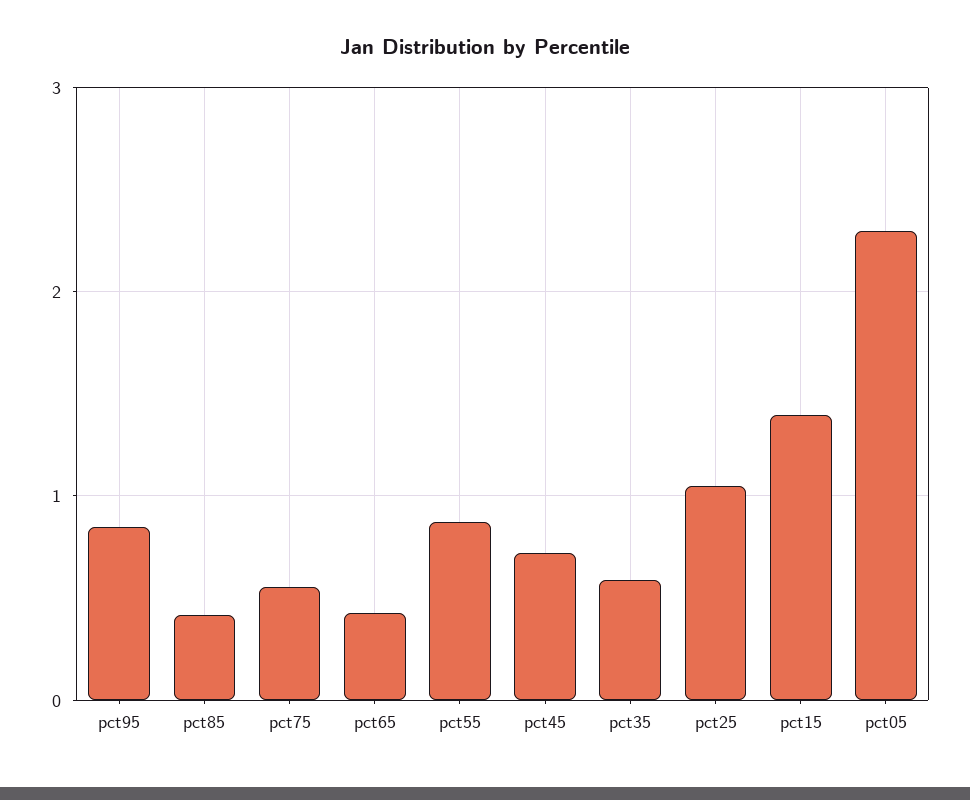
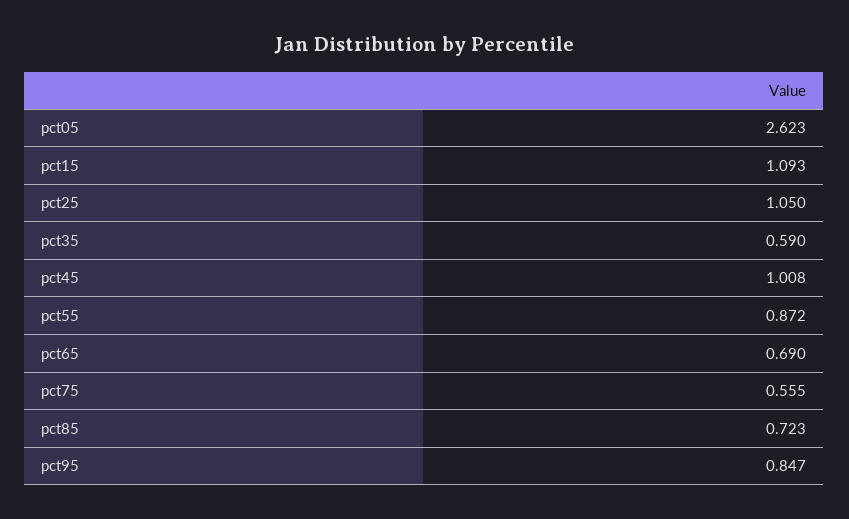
  {
    "pct95": 0.847,
-   "pct85": 0.4,
+   "pct85": 0.723,
    "pct75": 0.555,
-   "pct65": 0.4,
+   "pct65": 0.69,
    "pct55": 0.872,
-   "pct45": 0.7,
+   "pct45": 1.008,
    "pct35": 0.59,
    "pct25": 1.05,
-   "pct15": 1.4,
+   "pct15": 1.093,
-   "pct05": 2.3
+   "pct05": 2.623
  }

